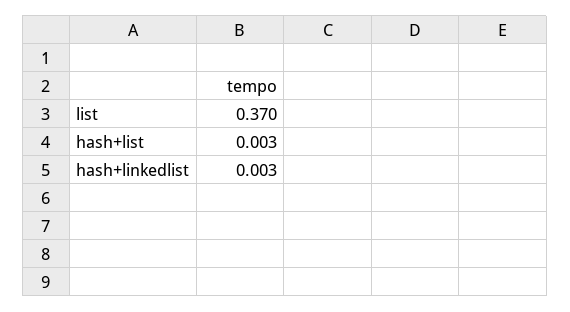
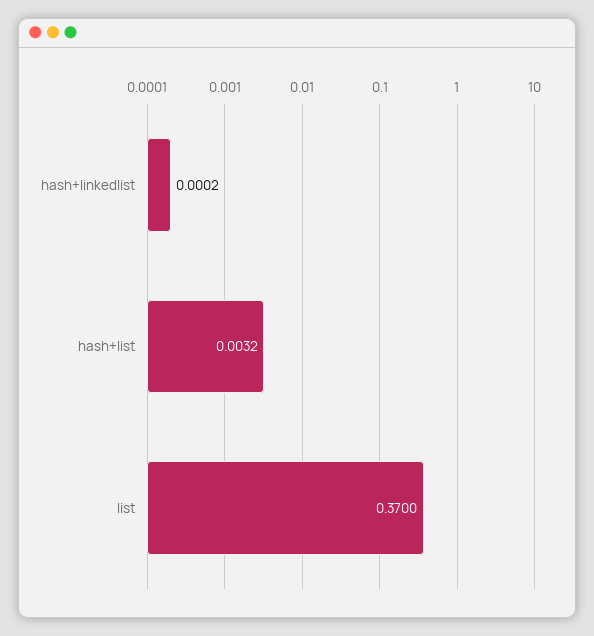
  {
    "list": 0.37,
    "hash+list": 0.0032,
-   "hash+linkedlist": 0.003
+   "hash+linkedlist": 0.0002
  }

